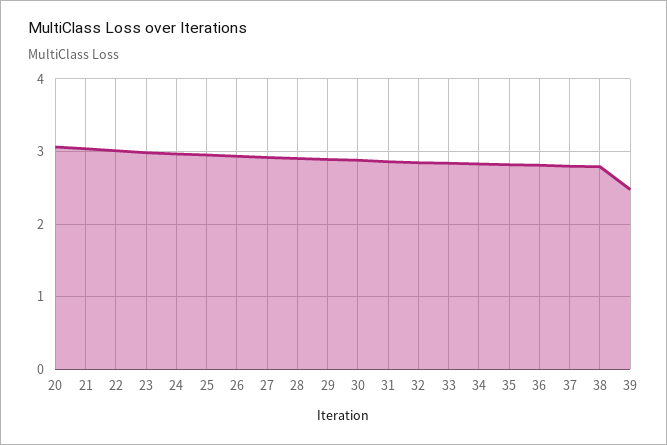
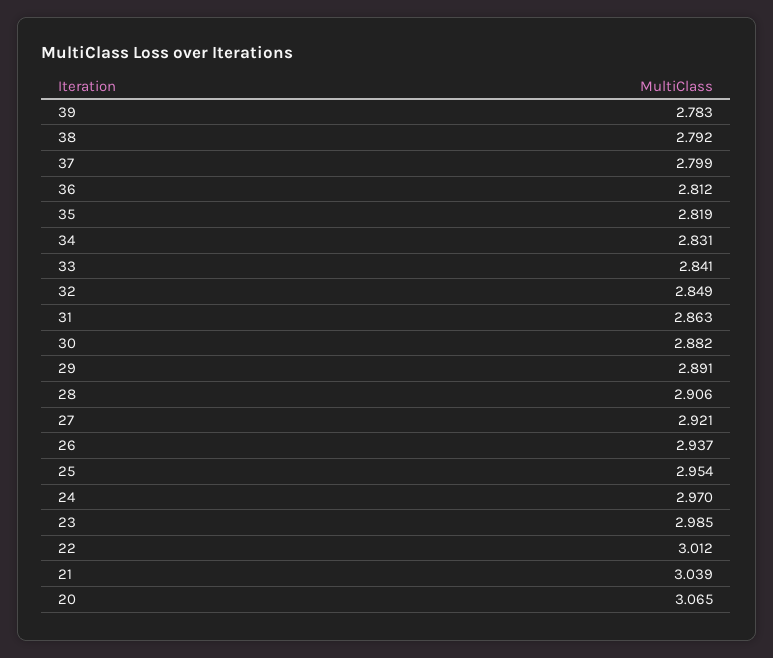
  {
    "20": 3.065,
    "21": 3.039,
    "22": 3.012,
    "23": 2.985,
    "24": 2.97,
    "25": 2.954,
    "26": 2.937,
    "27": 2.921,
    "28": 2.906,
    "29": 2.891,
    "30": 2.882,
    "31": 2.863,
    "32": 2.849,
    "33": 2.841,
    "34": 2.831,
    "35": 2.819,
    "36": 2.812,
    "37": 2.799,
    "38": 2.792,
-   "39": 2.5
+   "39": 2.783
  }

